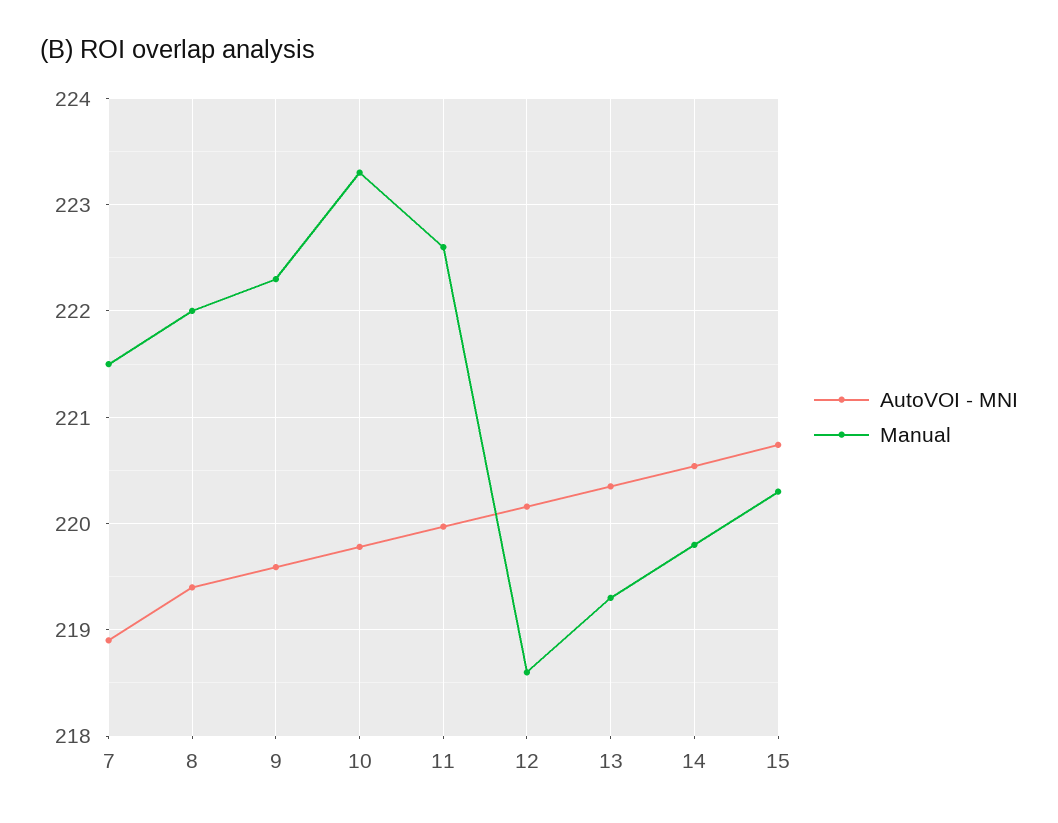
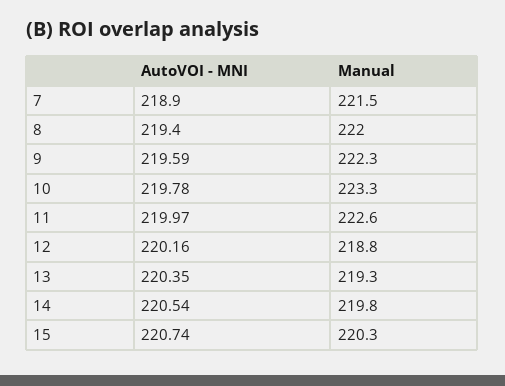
  {
    "AutoVOI - MNI": {
      "7": 218.9,
      "8": 219.4,
      "9": 219.59,
      "10": 219.78,
      "11": 219.97,
      "12": 220.16,
      "13": 220.35,
      "14": 220.54,
      "15": 220.74
    },
    "Manual": {
      "7": 221.5,
      "8": 222,
      "9": 222.3,
      "10": 223.3,
      "11": 222.6,
-     "12": 218.6,
+     "12": 218.8,
      "13": 219.3,
      "14": 219.8,
      "15": 220.3
    }
  }

